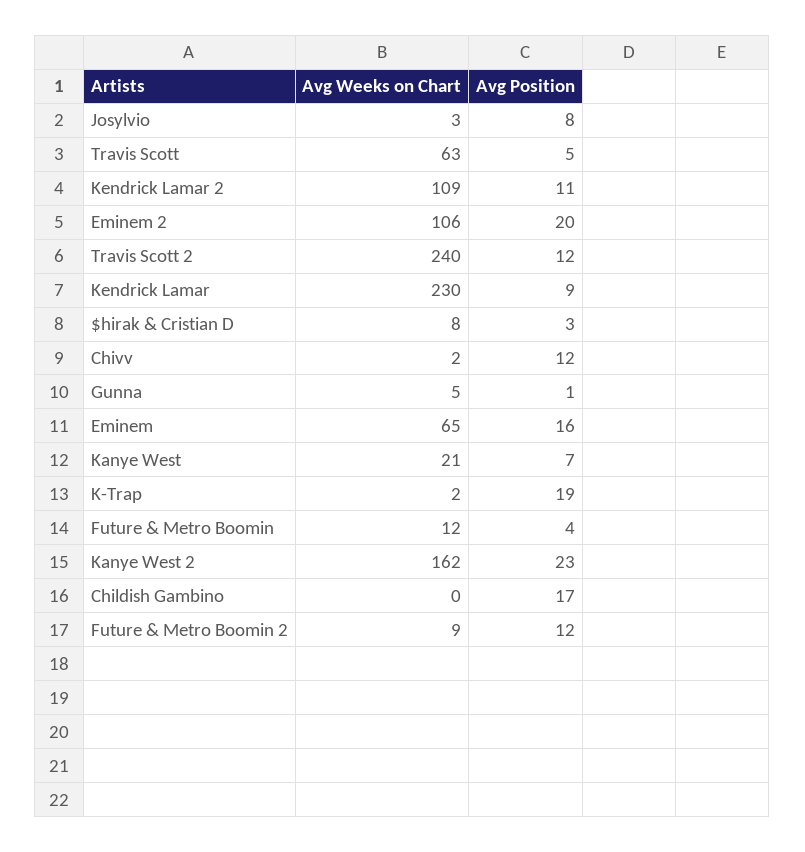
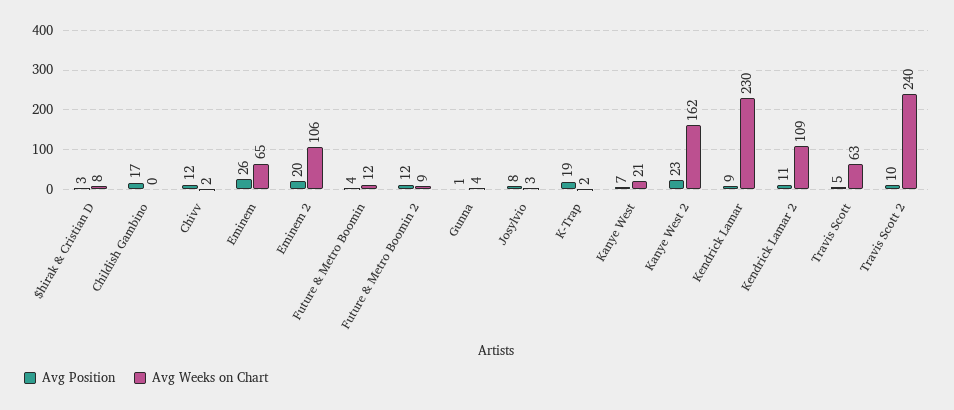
  {
    "Avg Weeks on Chart": {
      "Josylvio": 3,
      "Travis Scott": 63,
      "Kendrick Lamar 2": 109,
      "Eminem 2": 106,
      "Travis Scott 2": 240,
      "Kendrick Lamar": 230,
      "$hirak & Cristian D": 8,
      "Chivv": 2,
-     "Gunna": 5,
+     "Gunna": 4,
      "Eminem": 65,
      "Kanye West": 21,
      "K-Trap": 2,
      "Future & Metro Boomin": 12,
      "Kanye West 2": 162,
      "Childish Gambino": 0,
      "Future & Metro Boomin 2": 9
    },
    "Avg Position": {
      "Josylvio": 8,
      "Travis Scott": 5,
      "Kendrick Lamar 2": 11,
      "Eminem 2": 20,
-     "Travis Scott 2": 12,
+     "Travis Scott 2": 10,
      "Kendrick Lamar": 9,
      "$hirak & Cristian D": 3,
      "Chivv": 12,
      "Gunna": 1,
-     "Eminem": 16,
+     "Eminem": 26,
      "Kanye West": 7,
      "K-Trap": 19,
      "Future & Metro Boomin": 4,
      "Kanye West 2": 23,
      "Childish Gambino": 17,
      "Future & Metro Boomin 2": 12
    }
  }

